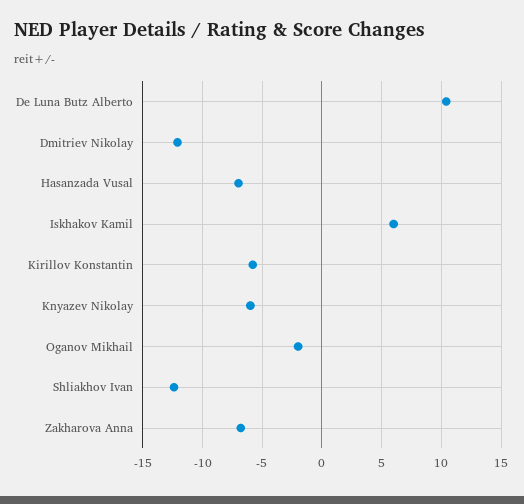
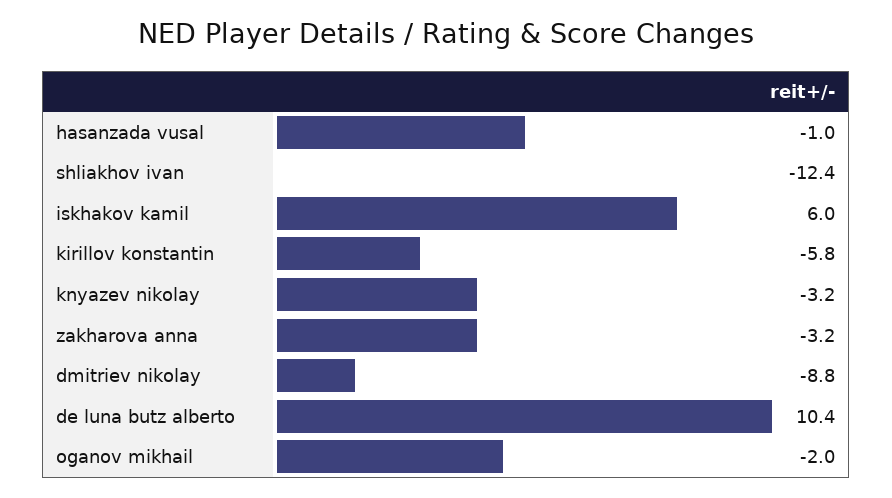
  {
    "De Luna Butz Alberto": 10.4,
-   "Dmitriev Nikolay": -12,
+   "Dmitriev Nikolay": -8.8,
-   "Hasanzada Vusal": -7,
+   "Hasanzada Vusal": -1,
    "Iskhakov Kamil": 6,
    "Kirillov Konstantin": -5.8,
-   "Knyazev Nikolay": -6,
+   "Knyazev Nikolay": -3.2,
    "Oganov Mikhail": -2,
    "Shliakhov Ivan": -12.4,
-   "Zakharova Anna": -7
+   "Zakharova Anna": -3.2
  }

